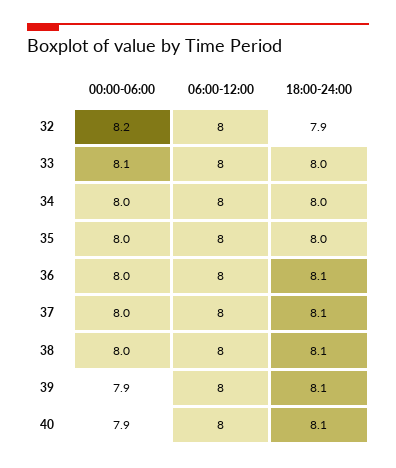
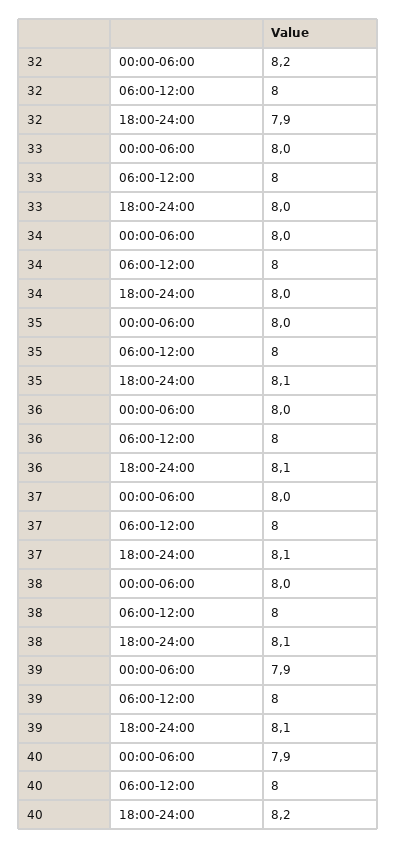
  {
    "00:00-06:00": {
      "32": 8.2,
-     "33": 8.1,
+     "33": 8,
      "34": 8,
      "35": 8,
      "36": 8,
      "37": 8,
      "38": 8,
      "39": 7.9,
      "40": 7.9
    },
    "06:00-12:00": {
      "32": 8,
      "33": 8,
      "34": 8,
      "35": 8,
      "36": 8,
      "37": 8,
      "38": 8,
      "39": 8,
      "40": 8
    },
    "18:00-24:00": {
      "32": 7.9,
      "33": 8,
      "34": 8,
-     "35": 8,
+     "35": 8.1,
      "36": 8.1,
      "37": 8.1,
      "38": 8.1,
      "39": 8.1,
-     "40": 8.1
+     "40": 8.2
    }
  }

